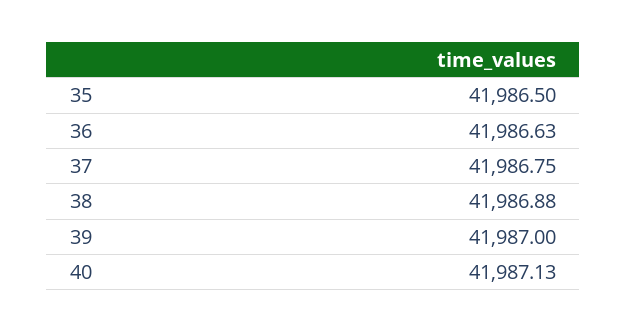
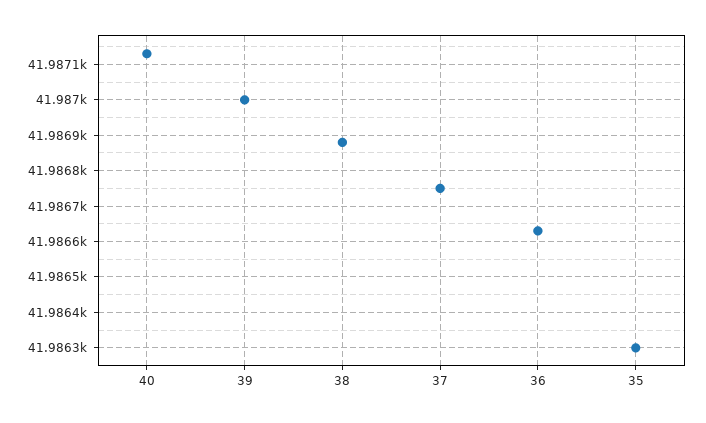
  {
-   "35": 41986.5,
+   "35": 41986.3,
    "36": 41986.63,
    "37": 41986.75,
    "38": 41986.88,
    "39": 41987,
    "40": 41987.13
  }

